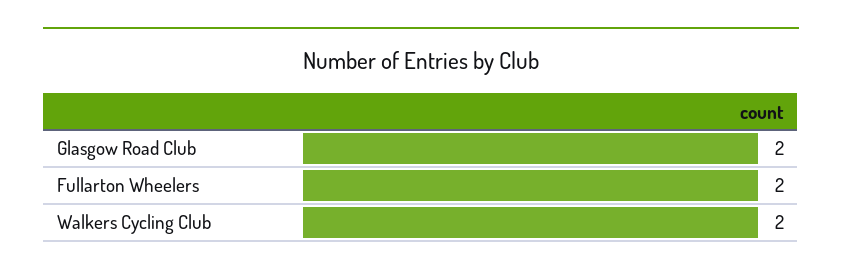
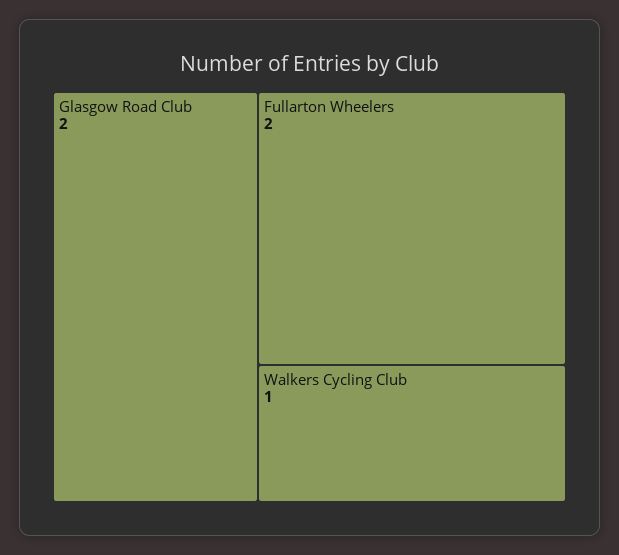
  {
    "Glasgow Road Club": 2,
    "Fullarton Wheelers": 2,
-   "Walkers Cycling Club": 2
+   "Walkers Cycling Club": 1
  }

